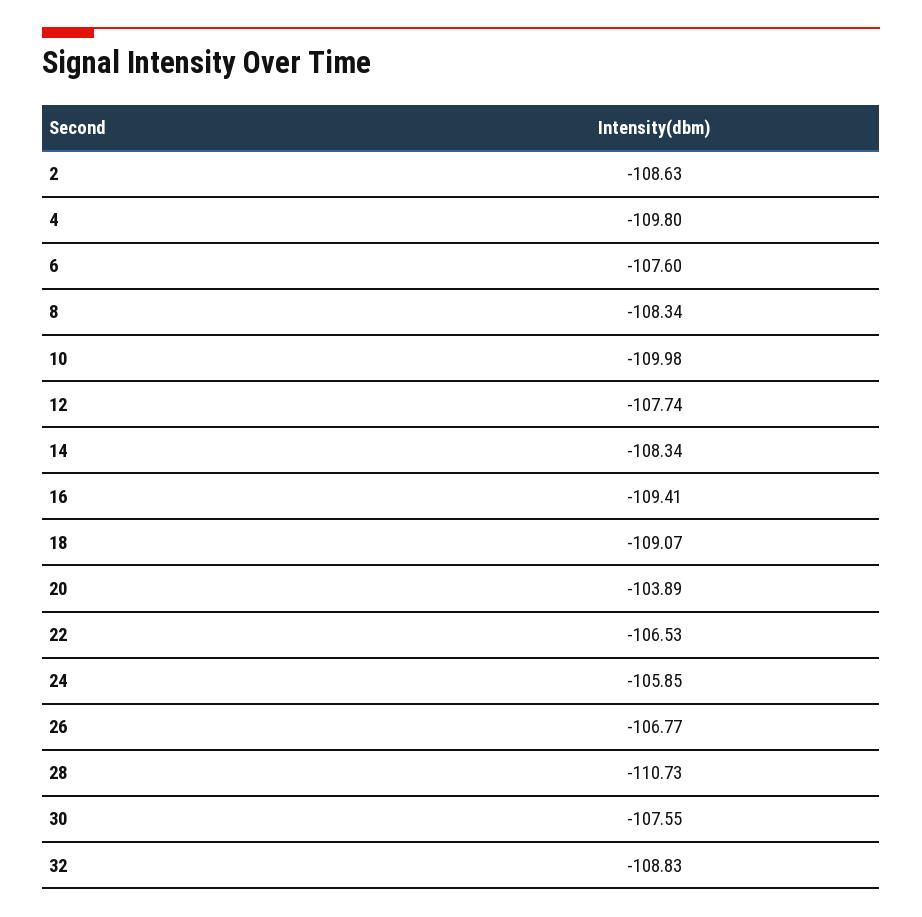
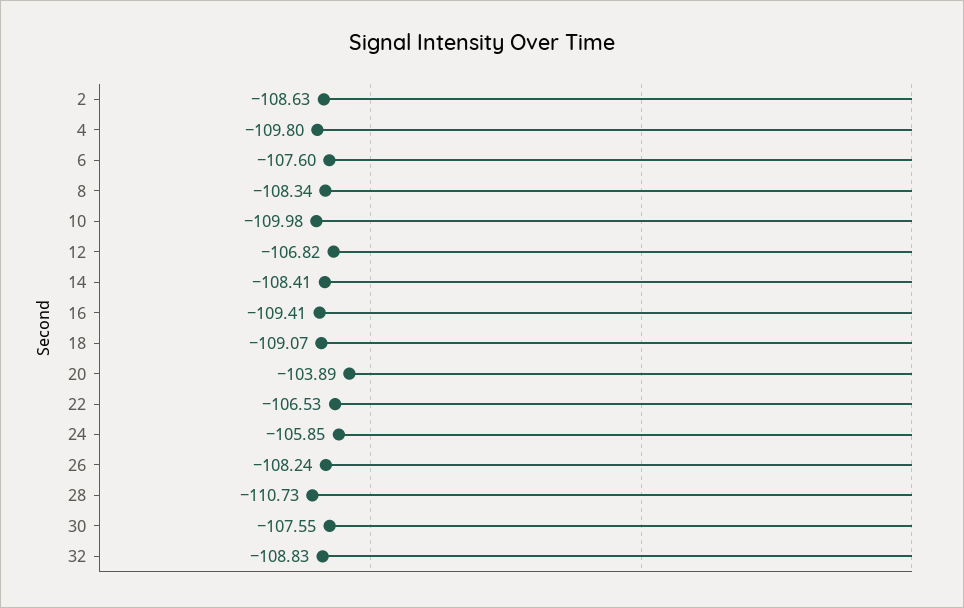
  {
    "2": -108.63,
    "4": -109.8,
    "6": -107.6,
    "8": -108.34,
    "10": -109.98,
-   "12": -107.74,
+   "12": -106.82,
-   "14": -108.34,
+   "14": -108.41,
    "16": -109.41,
    "18": -109.07,
    "20": -103.89,
    "22": -106.53,
    "24": -105.85,
-   "26": -106.77,
+   "26": -108.24,
    "28": -110.73,
    "30": -107.55,
    "32": -108.83
  }

